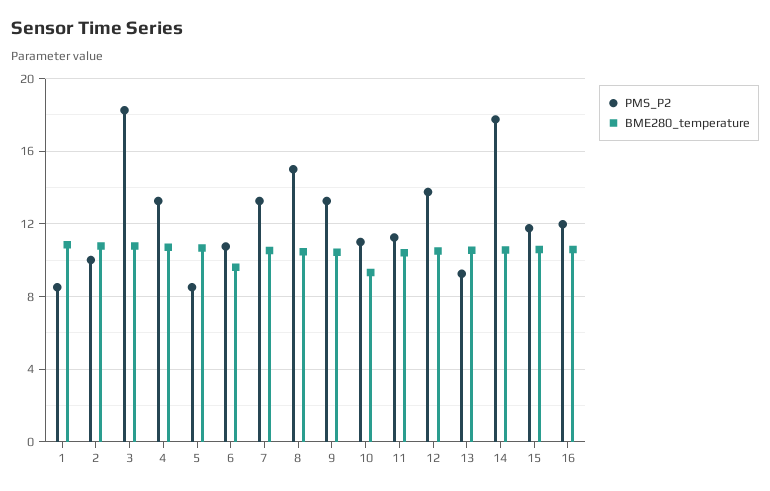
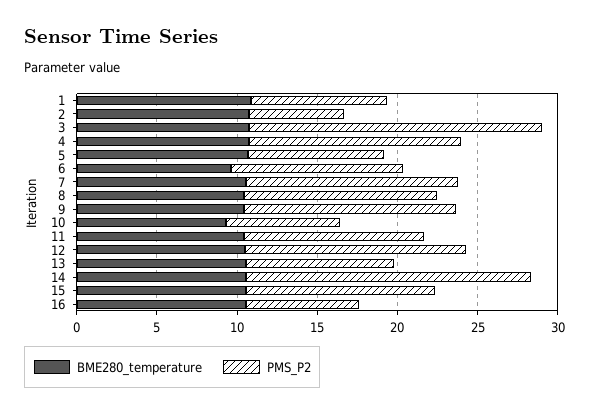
  {
    "PMS_P2": {
      "1": 8.5,
-     "2": 10,
+     "2": 6,
      "3": 18.5,
      "4": 13.5,
      "5": 8.5,
      "6": 11,
      "7": 13.5,
-     "8": 15,
+     "8": 12,
      "9": 13.5,
-     "10": 11,
+     "10": 7,
      "11": 11.5,
      "12": 14,
      "13": 9.5,
      "14": 18,
      "15": 12,
-     "16": 12
+     "16": 7
    },
    "BME280_temperature": {
      "1": 11,
      "2": 11,
      "3": 11,
      "4": 10.5,
      "5": 10.5,
      "6": 9.5,
      "7": 10.5,
      "8": 10.5,
      "9": 10.5,
      "10": 9.5,
      "11": 10.5,
      "12": 10.5,
      "13": 10.5,
      "14": 10.5,
      "15": 10.5,
      "16": 10.5
    }
  }

